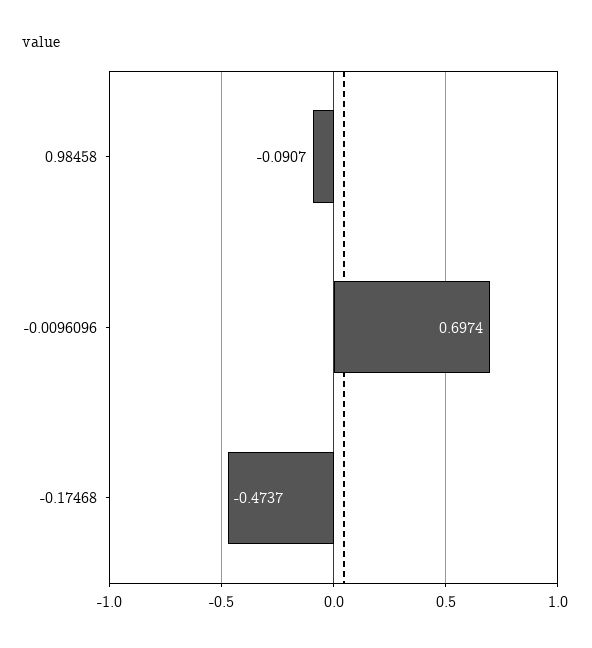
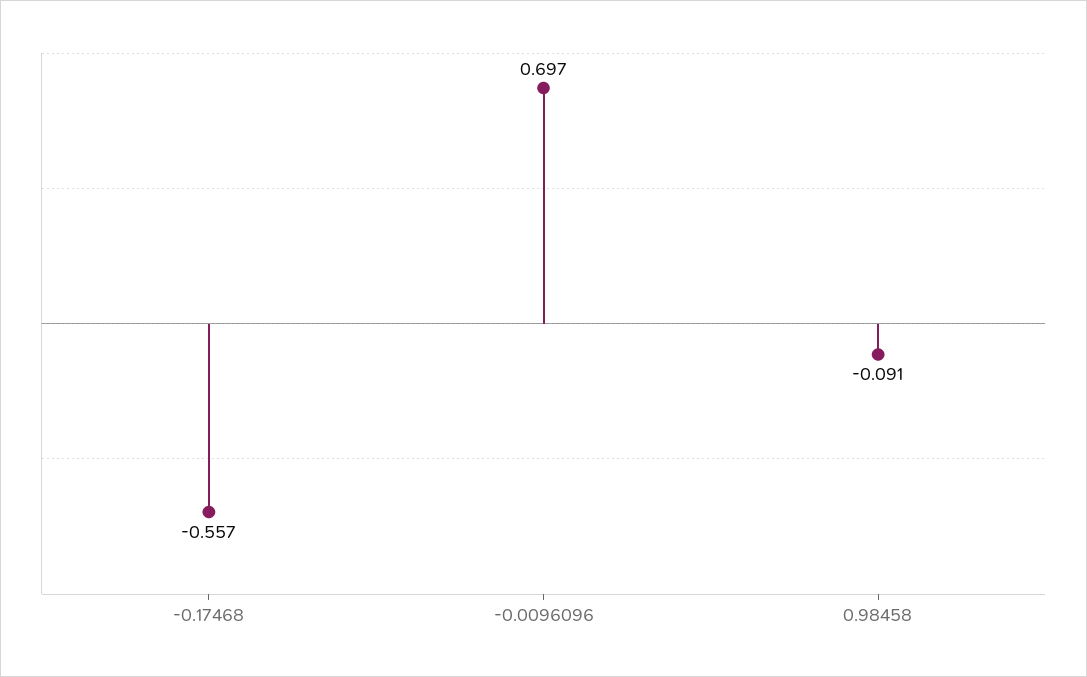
  {
    "0.98458": -0.0907,
    "-0.0096096": 0.6974,
-   "-0.17468": -0.4737
+   "-0.17468": -0.557
  }

